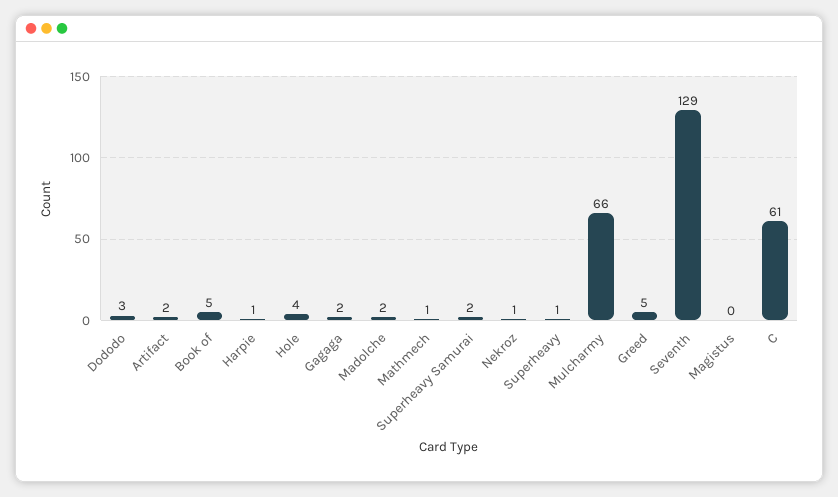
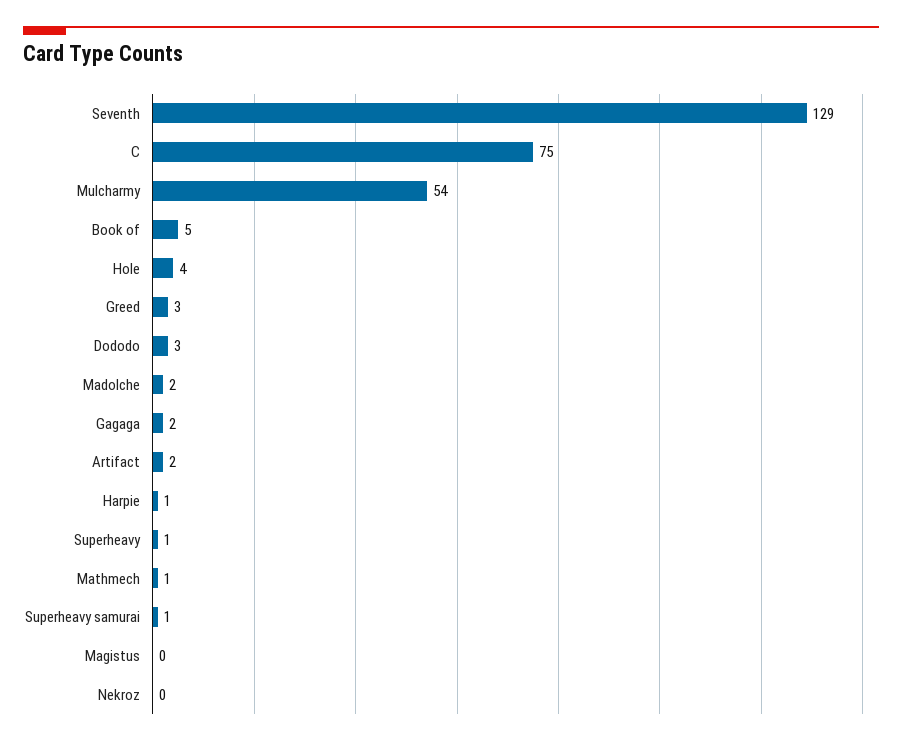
  {
    "Dododo": 3,
    "Artifact": 2,
    "Book of": 5,
    "Harpie": 1,
    "Hole": 4,
    "Gagaga": 2,
    "Madolche": 2,
    "Mathmech": 1,
-   "Superheavy Samurai": 2,
+   "Superheavy Samurai": 1,
-   "Nekroz": 1,
+   "Nekroz": 0,
    "Superheavy": 1,
-   "Mulcharmy": 66,
+   "Mulcharmy": 54,
-   "Greed": 5,
+   "Greed": 3,
    "Seventh": 129,
    "Magistus": 0,
-   "C": 61
+   "C": 75
  }

